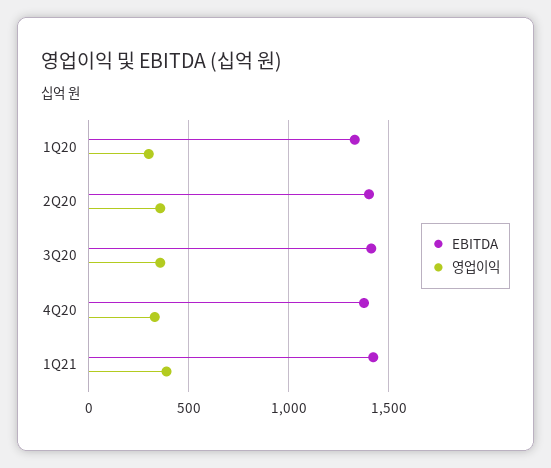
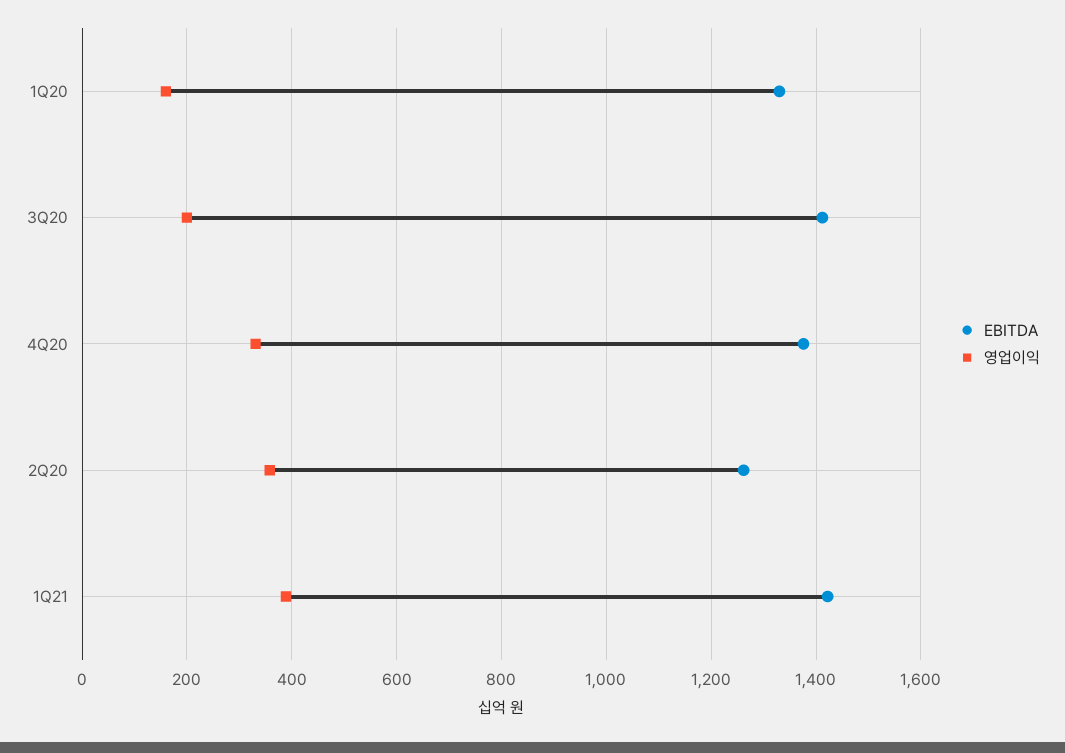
  {
    "EBITDA": {
      "1Q20": 1340,
-     "2Q20": 1400,
+     "2Q20": 1260,
      "3Q20": 1420,
      "4Q20": 1380,
      "1Q21": 1420
    },
    "영업이익": {
-     "1Q20": 300,
+     "1Q20": 160,
      "2Q20": 360,
-     "3Q20": 350,
+     "3Q20": 200,
      "4Q20": 340,
      "1Q21": 380
    }
  }

